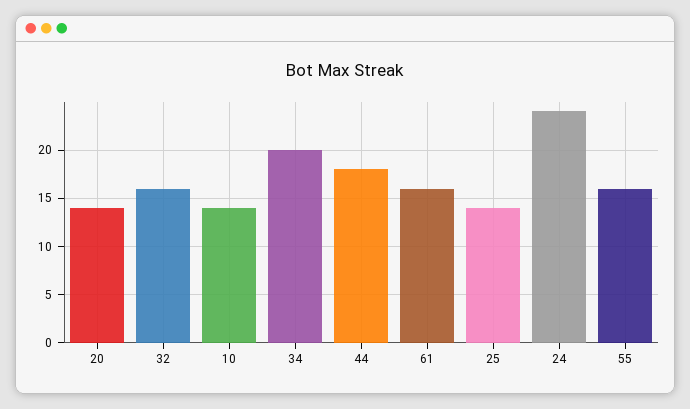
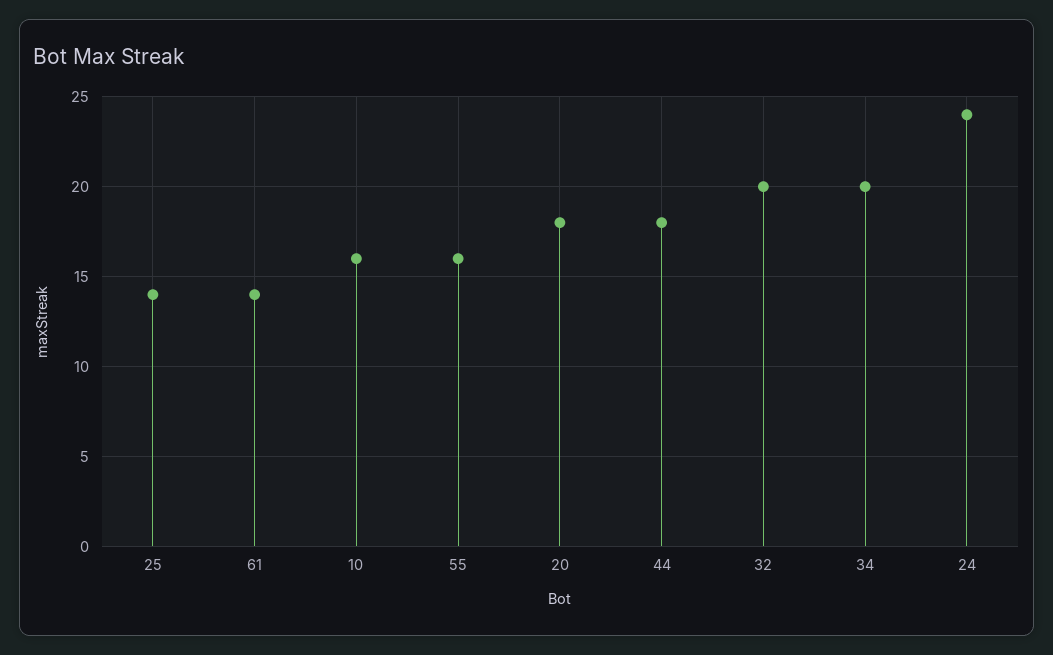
  {
-   "20": 14,
+   "20": 18,
-   "32": 16,
+   "32": 20,
-   "10": 14,
+   "10": 16,
    "34": 20,
    "44": 18,
-   "61": 16,
+   "61": 14,
    "25": 14,
    "24": 24,
    "55": 16
  }

